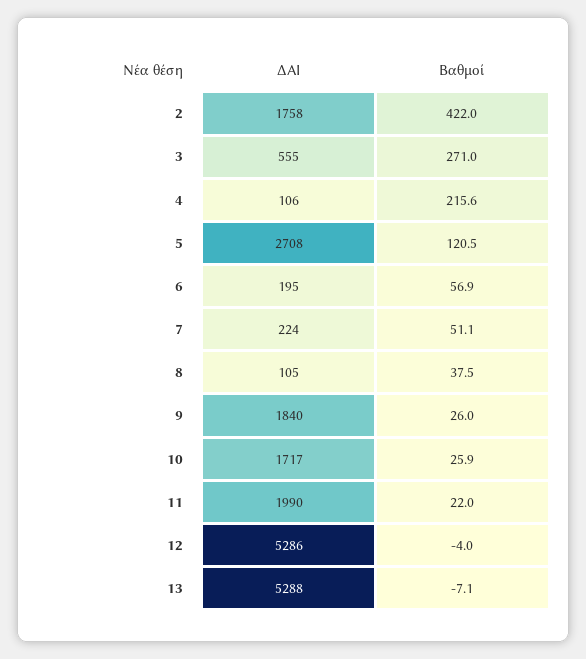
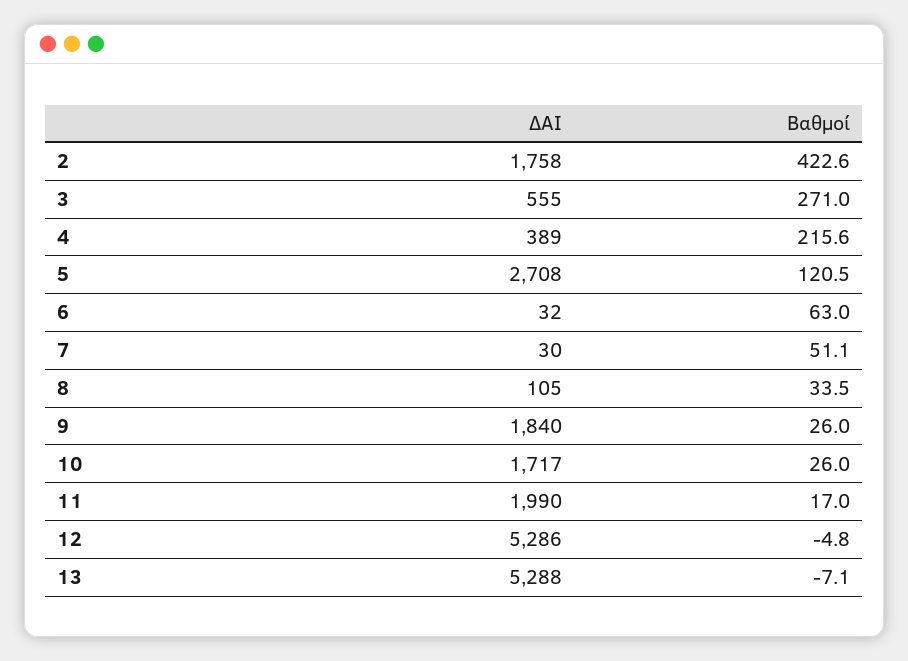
  {
    "ΔΑΙ": {
      "2": 1758,
      "3": 555,
-     "4": 106,
+     "4": 389,
      "5": 2708,
-     "6": 195,
+     "6": 32,
-     "7": 224,
+     "7": 30,
      "8": 105,
      "9": 1840,
      "10": 1717,
      "11": 1990,
      "12": 5286,
      "13": 5288
    },
    "Βαθμοί": {
-     "2": 422,
+     "2": 422.6,
      "3": 271,
      "4": 215.6,
      "5": 120.5,
-     "6": 56.9,
+     "6": 63,
      "7": 51.1,
-     "8": 37.5,
+     "8": 33.5,
      "9": 26,
-     "10": 25.9,
+     "10": 26,
-     "11": 22,
+     "11": 17,
-     "12": -4,
+     "12": -4.8,
      "13": -7.1
    }
  }

